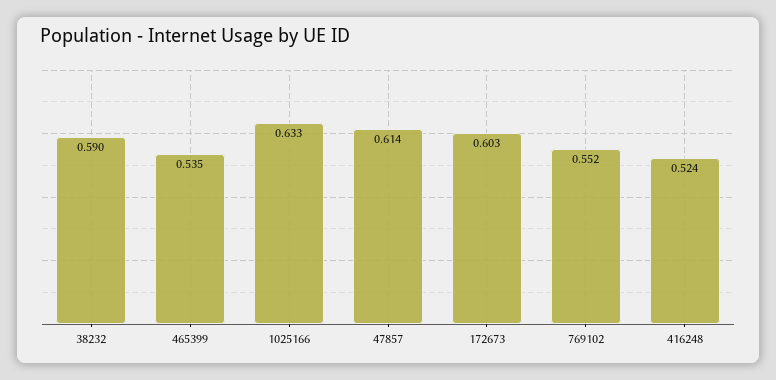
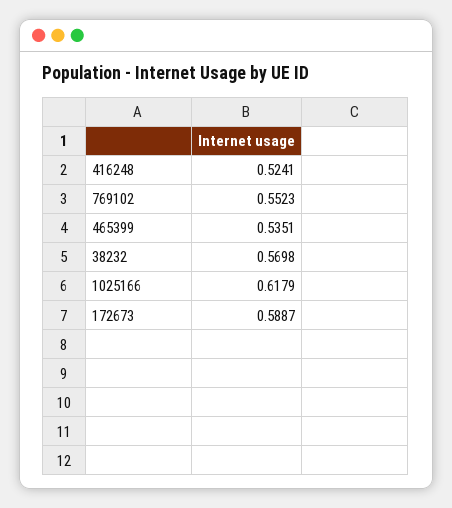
  {
-   "38232": 0.59,
+   "38232": 0.5698,
    "465399": 0.5351,
-   "1025166": 0.633,
+   "1025166": 0.6179,
-   "47857": 0.614,
-   "172673": 0.603,
+   "172673": 0.5887,
    "769102": 0.5523,
    "416248": 0.5241
  }

